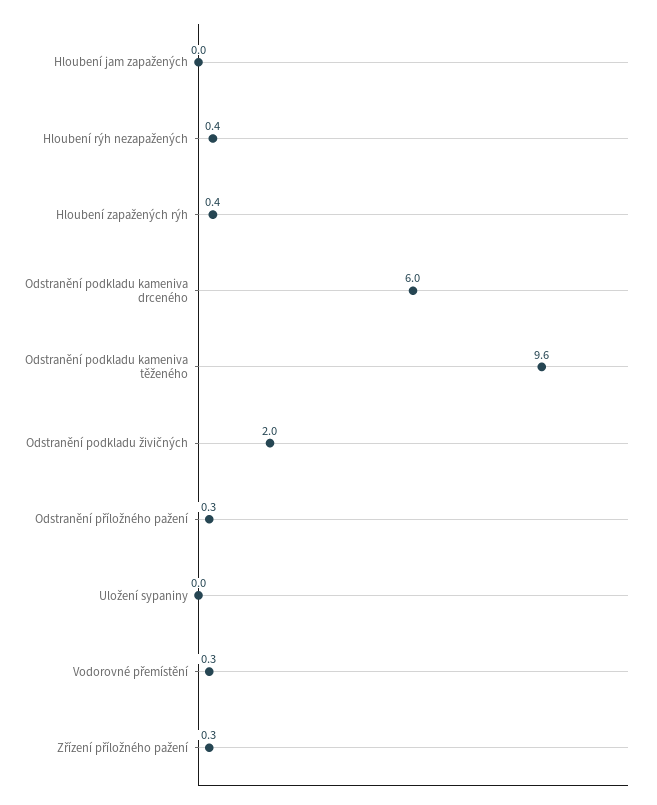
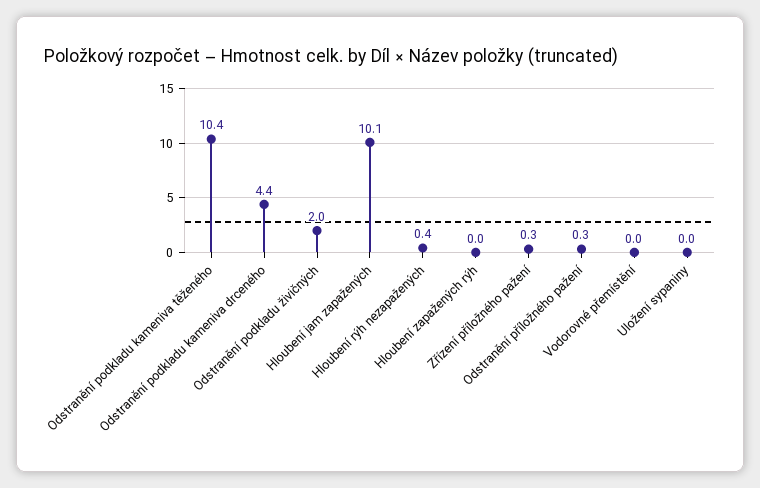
  {
-   "Hloubení jam zapažených": 0,
+   "Hloubení jam zapažených": 10.1,
    "Hloubení rýh nezapažených": 0.4,
-   "Hloubení zapažených rýh": 0.4,
+   "Hloubení zapažených rýh": 0,
-   "Odstranění podkladu kameniva drceného": 6,
+   "Odstranění podkladu kameniva drceného": 4.4,
-   "Odstranění podkladu kameniva těženého": 9.6,
+   "Odstranění podkladu kameniva těženého": 10.4,
    "Odstranění podkladu živičných": 2,
    "Odstranění příložného pažení": 0.3,
    "Uložení sypaniny": 0,
-   "Vodorovné přemístění": 0.3,
+   "Vodorovné přemístění": 0,
    "Zřízení příložného pažení": 0.3
  }

